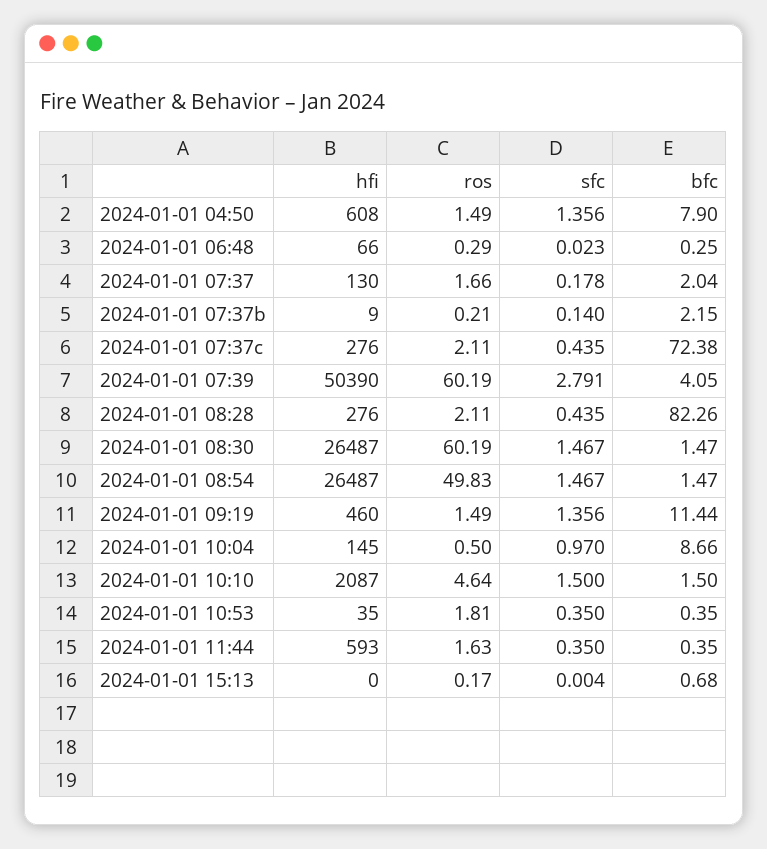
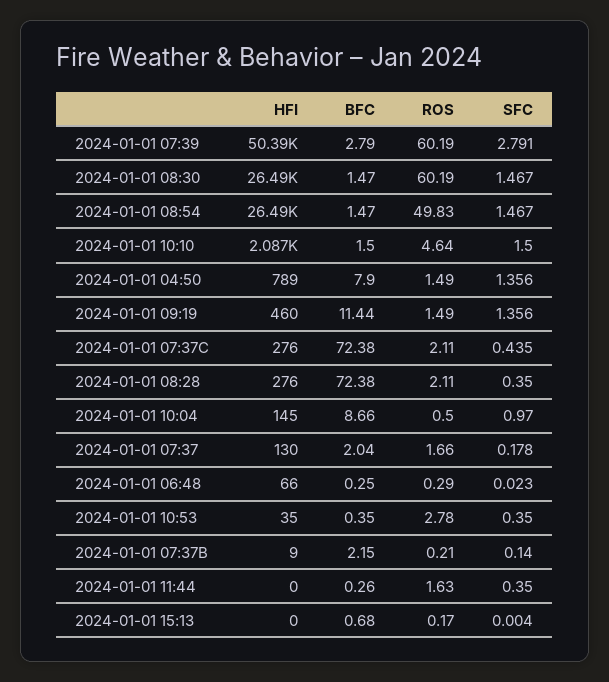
  {
    "hfi": {
-     "2024-01-01 04:50": 608,
+     "2024-01-01 04:50": 789,
      "2024-01-01 06:48": 66,
      "2024-01-01 07:37": 130,
      "2024-01-01 07:37b": 9,
      "2024-01-01 07:37c": 276,
      "2024-01-01 07:39": 50390,
      "2024-01-01 08:28": 276,
      "2024-01-01 08:30": 26487,
      "2024-01-01 08:54": 26487,
      "2024-01-01 09:19": 460,
      "2024-01-01 10:04": 145,
      "2024-01-01 10:10": 2087,
      "2024-01-01 10:53": 35,
-     "2024-01-01 11:44": 593,
+     "2024-01-01 11:44": 0,
      "2024-01-01 15:13": 0
    },
    "ros": {
      "2024-01-01 04:50": 1.49,
      "2024-01-01 06:48": 0.29,
      "2024-01-01 07:37": 1.66,
      "2024-01-01 07:37b": 0.21,
      "2024-01-01 07:37c": 2.11,
      "2024-01-01 07:39": 60.19,
      "2024-01-01 08:28": 2.11,
      "2024-01-01 08:30": 60.19,
      "2024-01-01 08:54": 49.83,
      "2024-01-01 09:19": 1.49,
      "2024-01-01 10:04": 0.5,
      "2024-01-01 10:10": 4.64,
-     "2024-01-01 10:53": 1.81,
+     "2024-01-01 10:53": 2.78,
      "2024-01-01 11:44": 1.63,
      "2024-01-01 15:13": 0.17
    },
    "sfc": {
      "2024-01-01 04:50": 1.356,
      "2024-01-01 06:48": 0.023,
      "2024-01-01 07:37": 0.178,
      "2024-01-01 07:37b": 0.14,
      "2024-01-01 07:37c": 0.435,
      "2024-01-01 07:39": 2.791,
-     "2024-01-01 08:28": 0.435,
+     "2024-01-01 08:28": 0.35,
      "2024-01-01 08:30": 1.467,
      "2024-01-01 08:54": 1.467,
      "2024-01-01 09:19": 1.356,
      "2024-01-01 10:04": 0.97,
      "2024-01-01 10:10": 1.5,
      "2024-01-01 10:53": 0.35,
      "2024-01-01 11:44": 0.35,
      "2024-01-01 15:13": 0.004
    },
    "bfc": {
      "2024-01-01 04:50": 7.9,
      "2024-01-01 06:48": 0.25,
      "2024-01-01 07:37": 2.04,
      "2024-01-01 07:37b": 2.15,
      "2024-01-01 07:37c": 72.38,
-     "2024-01-01 07:39": 4.05,
+     "2024-01-01 07:39": 2.79,
-     "2024-01-01 08:28": 82.26,
+     "2024-01-01 08:28": 72.38,
      "2024-01-01 08:30": 1.47,
      "2024-01-01 08:54": 1.47,
      "2024-01-01 09:19": 11.44,
      "2024-01-01 10:04": 8.66,
      "2024-01-01 10:10": 1.5,
      "2024-01-01 10:53": 0.35,
-     "2024-01-01 11:44": 0.35,
+     "2024-01-01 11:44": 0.26,
      "2024-01-01 15:13": 0.68
    }
  }

